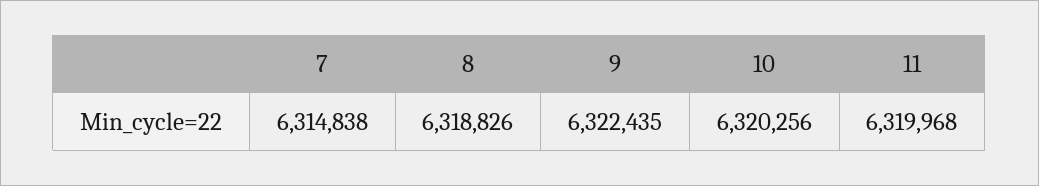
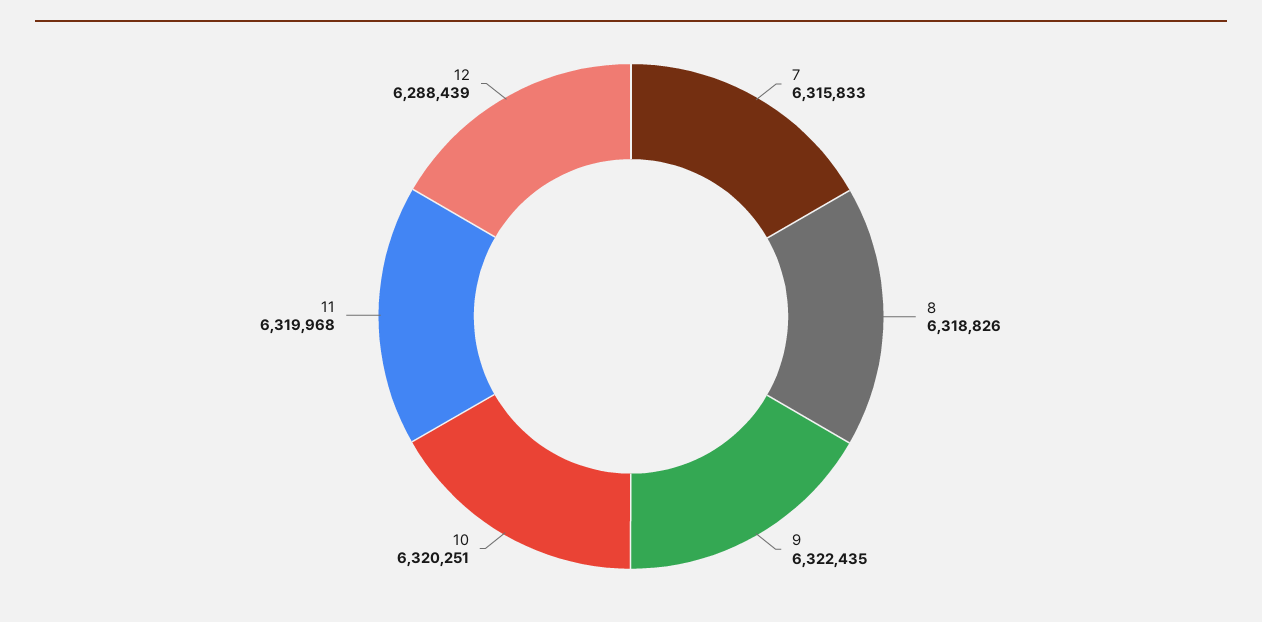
  {
-   "7": 6314838,
+   "7": 6315833,
    "8": 6318826,
    "9": 6322435,
-   "10": 6320256,
+   "10": 6320251,
-   "11": 6319968
+   "11": 6319968,
+   "12": 6288439
  }

